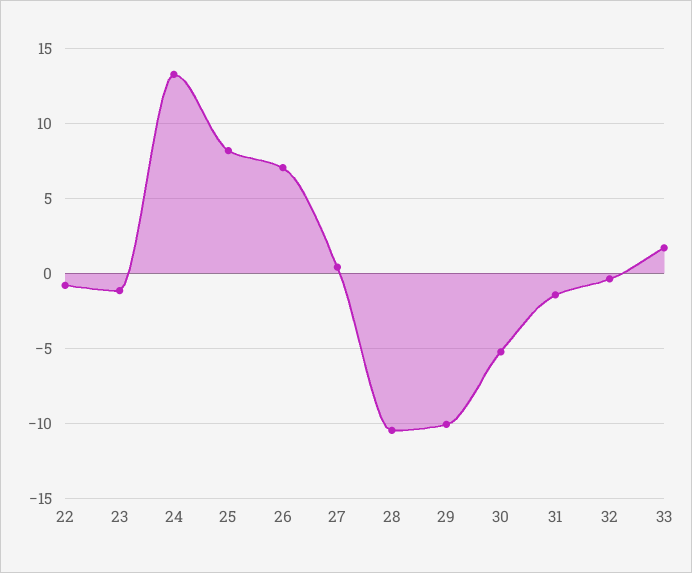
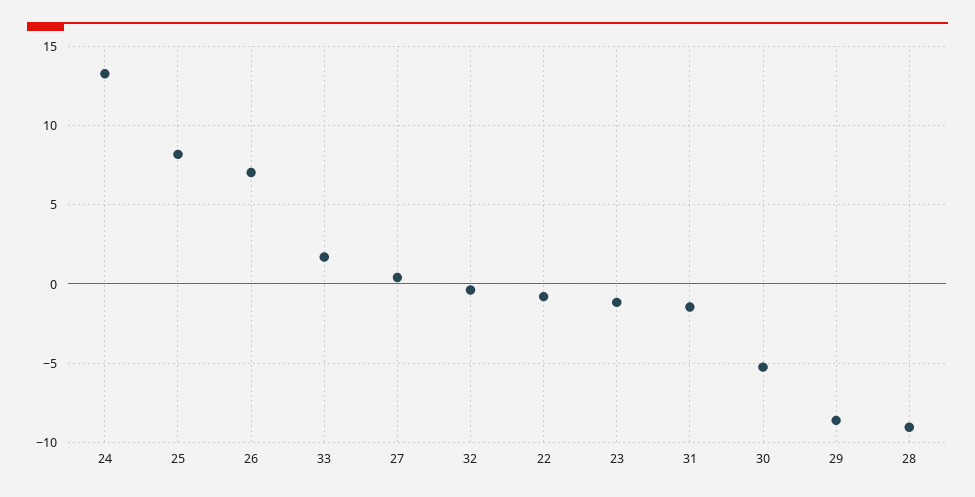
  {
    "22": -1,
    "23": -1,
    "24": 13.5,
    "25": 8,
    "26": 7,
    "27": 0.5,
-   "28": -10.5,
+   "28": -9,
-   "29": -10,
+   "29": -8.5,
    "30": -5.5,
    "31": -1.5,
    "32": -0.5,
    "33": 1.5
  }

